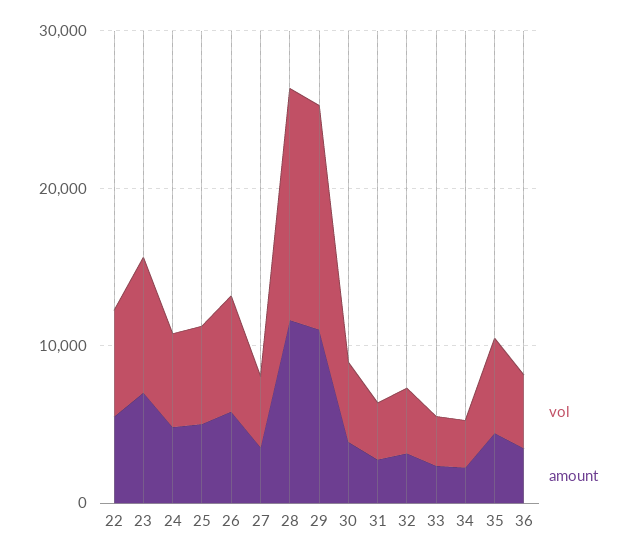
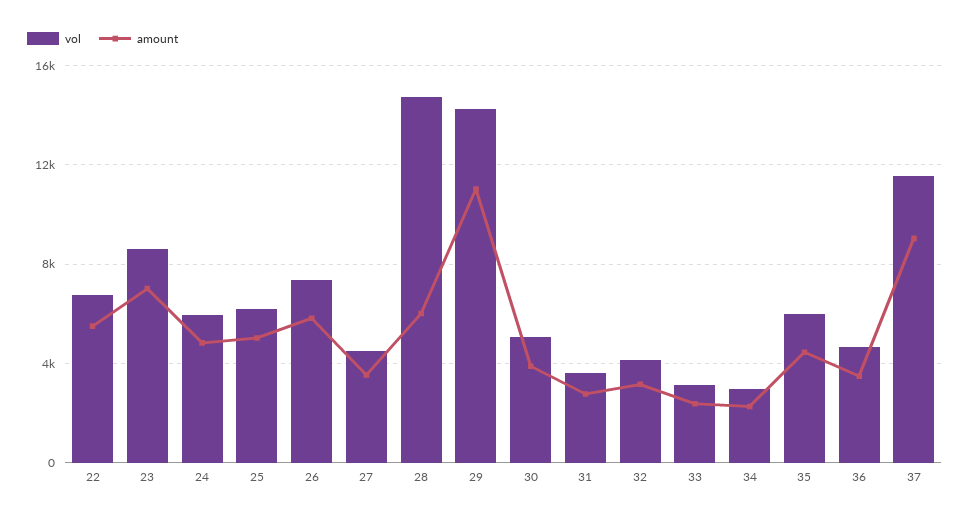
  {
    "vol": {
      "22": 6500,
      "23": 8500,
      "24": 6000,
      "25": 6000,
      "26": 7500,
      "27": 4500,
      "28": 14500,
      "29": 14000,
      "30": 5000,
      "31": 3500,
      "32": 4000,
      "33": 3000,
      "34": 3000,
      "35": 6000,
-     "36": 4500
+     "36": 4500,
+     "37": 11500
    },
    "amount": {
      "22": 5500,
      "23": 7000,
      "24": 5000,
      "25": 5000,
      "26": 6000,
      "27": 3500,
-     "28": 12000,
+     "28": 6000,
      "29": 11000,
      "30": 4000,
      "31": 3000,
      "32": 3000,
      "33": 2500,
      "34": 2500,
      "35": 4500,
-     "36": 3500
+     "36": 3500,
+     "37": 9000
    }
  }

